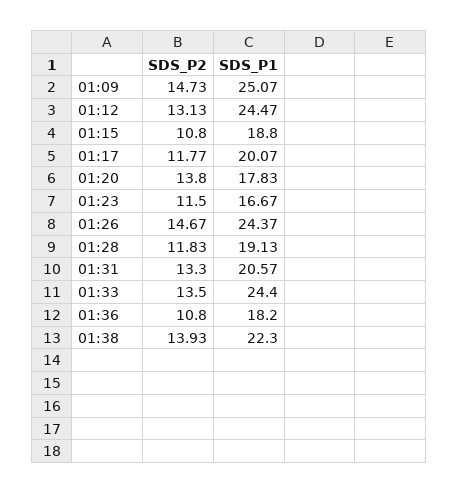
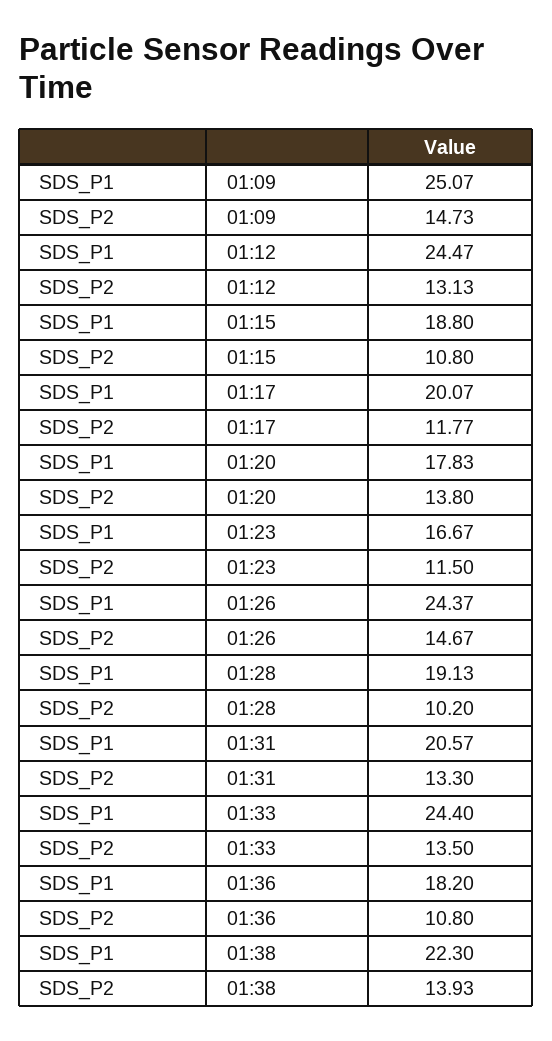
  {
    "SDS_P2": {
      "01:09": 14.73,
      "01:12": 13.13,
      "01:15": 10.8,
      "01:17": 11.77,
      "01:20": 13.8,
      "01:23": 11.5,
      "01:26": 14.67,
-     "01:28": 11.83,
+     "01:28": 10.2,
      "01:31": 13.3,
      "01:33": 13.5,
      "01:36": 10.8,
      "01:38": 13.93
    },
    "SDS_P1": {
      "01:09": 25.07,
      "01:12": 24.47,
      "01:15": 18.8,
      "01:17": 20.07,
      "01:20": 17.83,
      "01:23": 16.67,
      "01:26": 24.37,
      "01:28": 19.13,
      "01:31": 20.57,
      "01:33": 24.4,
      "01:36": 18.2,
      "01:38": 22.3
    }
  }

